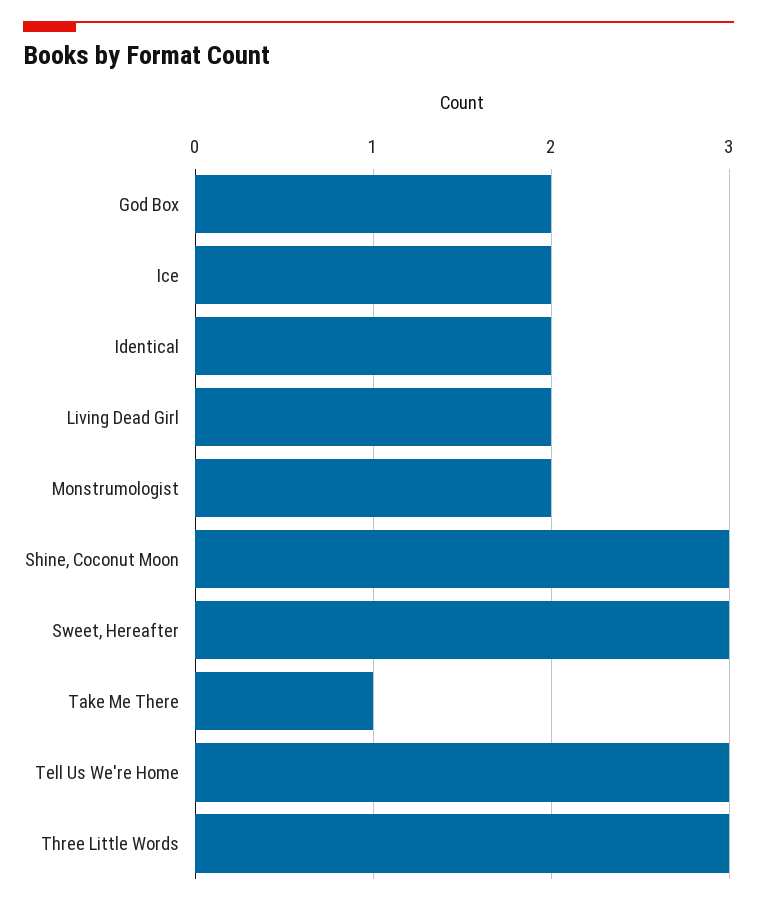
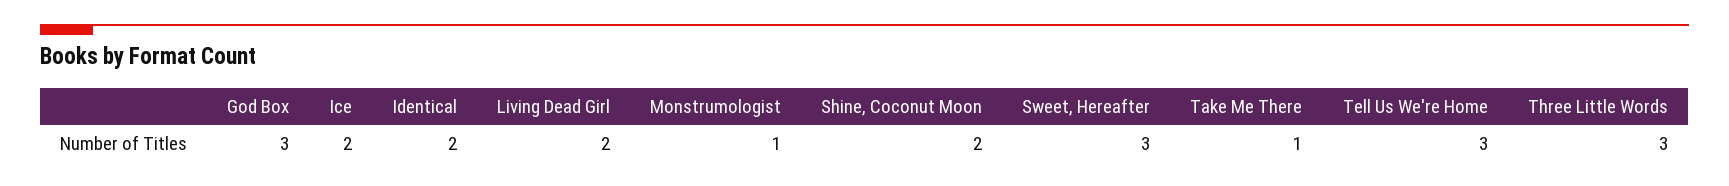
  {
-   "God Box": 2,
+   "God Box": 3,
    "Ice": 2,
    "Identical": 2,
    "Living Dead Girl": 2,
-   "Monstrumologist": 2,
+   "Monstrumologist": 1,
-   "Shine, Coconut Moon": 3,
+   "Shine, Coconut Moon": 2,
    "Sweet, Hereafter": 3,
    "Take Me There": 1,
    "Tell Us We're Home": 3,
    "Three Little Words": 3
  }

